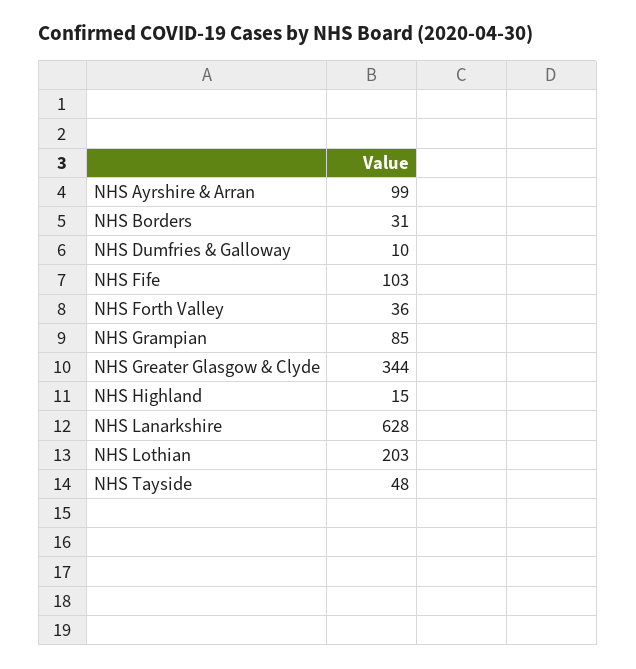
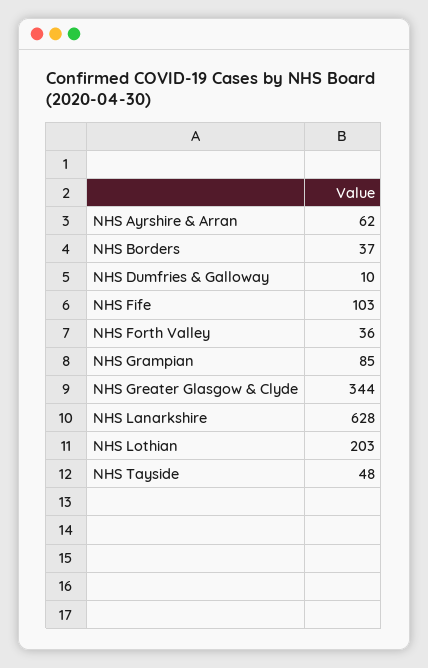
  {
-   "NHS Ayrshire & Arran": 99,
+   "NHS Ayrshire & Arran": 62,
-   "NHS Borders": 31,
+   "NHS Borders": 37,
    "NHS Dumfries & Galloway": 10,
    "NHS Fife": 103,
    "NHS Forth Valley": 36,
    "NHS Grampian": 85,
    "NHS Greater Glasgow & Clyde": 344,
-   "NHS Highland": 15,
    "NHS Lanarkshire": 628,
    "NHS Lothian": 203,
    "NHS Tayside": 48
  }

